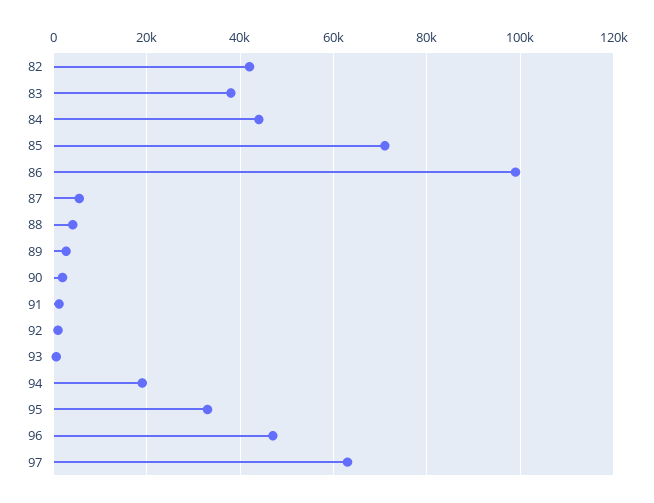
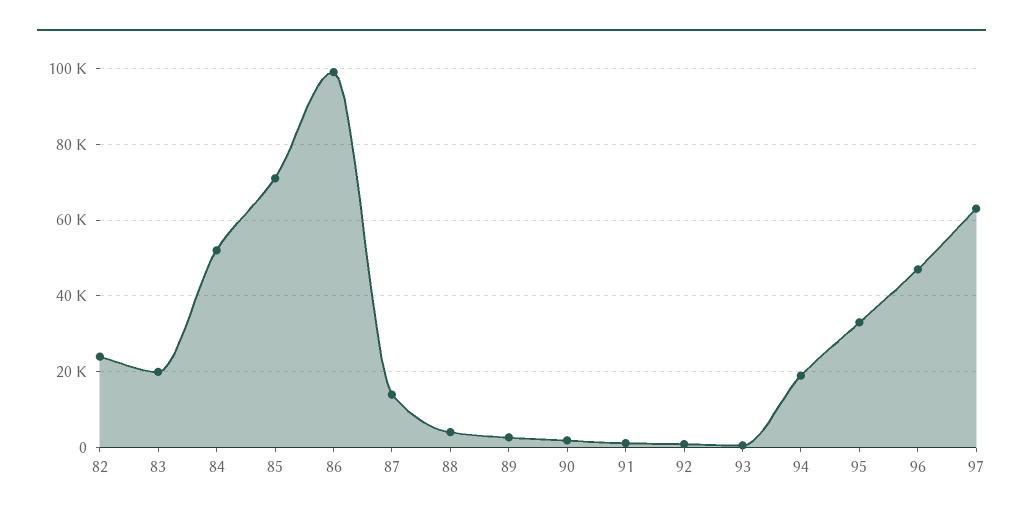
  {
-   "82": 42000,
+   "82": 24000,
-   "83": 38000,
+   "83": 20000,
-   "84": 44000,
+   "84": 52000,
    "85": 72000,
    "86": 100000,
-   "87": 6000,
+   "87": 14000,
    "88": 4000,
    "89": 2000,
    "90": 2000,
    "91": 2000,
    "92": 0,
    "93": 0,
    "94": 20000,
    "95": 34000,
    "96": 48000,
    "97": 64000
  }

